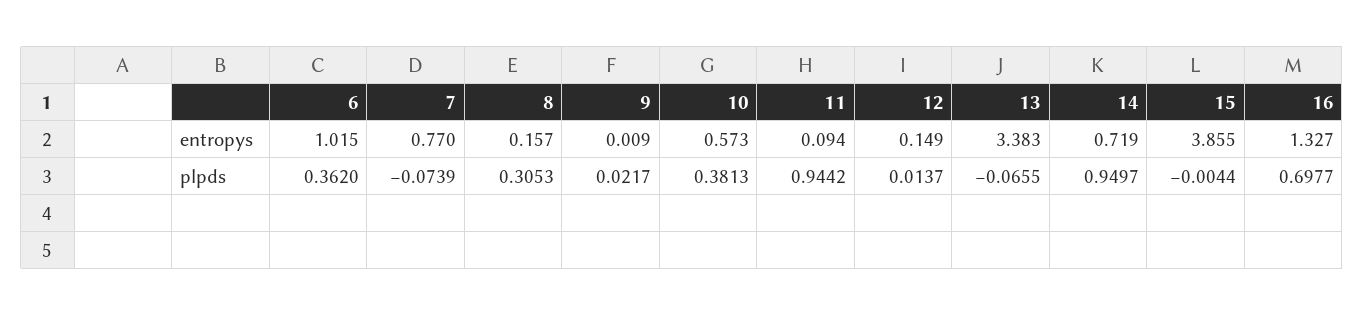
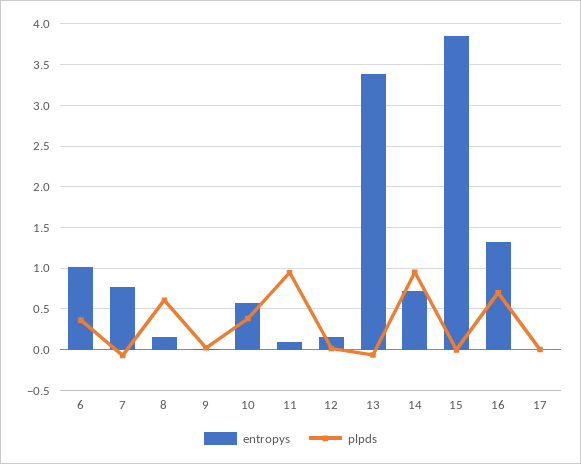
  {
    "entropys": {
      "6": 1.015,
      "7": 0.77,
      "8": 0.157,
      "9": 0.009,
      "10": 0.573,
      "11": 0.094,
      "12": 0.149,
      "13": 3.383,
      "14": 0.719,
      "15": 3.855,
-     "16": 1.327
+     "16": 1.327,
+     "17": 0
    },
    "plpds": {
      "6": 0.362,
      "7": -0.0739,
-     "8": 0.3053,
+     "8": 0.6,
      "9": 0.0217,
      "10": 0.3813,
      "11": 0.9442,
      "12": 0.0137,
      "13": -0.0655,
      "14": 0.9497,
      "15": -0.0044,
-     "16": 0.6977
+     "16": 0.6977,
+     "17": 0
    }
  }

